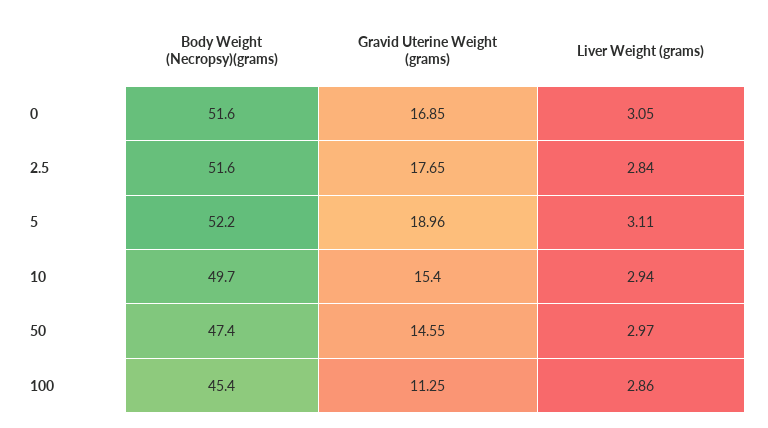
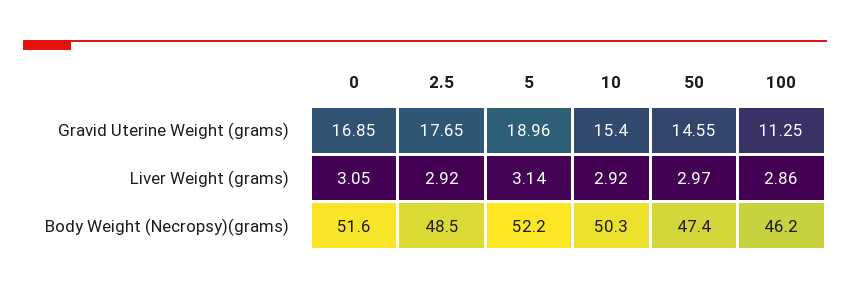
  {
    "Body Weight (Necropsy)(grams)": {
      "0": 51.6,
-     "2.5": 51.6,
+     "2.5": 48.5,
      "5": 52.2,
-     "10": 49.7,
+     "10": 50.3,
      "50": 47.4,
-     "100": 45.4
+     "100": 46.2
    },
    "Gravid Uterine Weight (grams)": {
      "0": 16.85,
      "2.5": 17.65,
      "5": 18.96,
      "10": 15.4,
      "50": 14.55,
      "100": 11.25
    },
    "Liver Weight (grams)": {
      "0": 3.05,
-     "2.5": 2.84,
+     "2.5": 2.92,
-     "5": 3.11,
+     "5": 3.14,
-     "10": 2.94,
+     "10": 2.92,
      "50": 2.97,
      "100": 2.86
    }
  }

